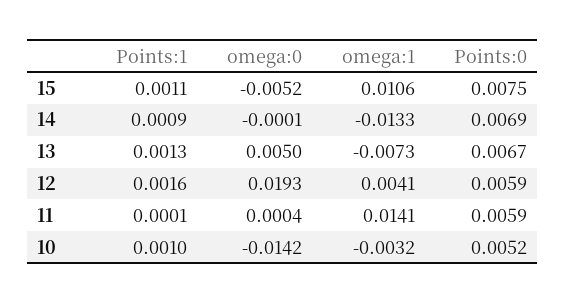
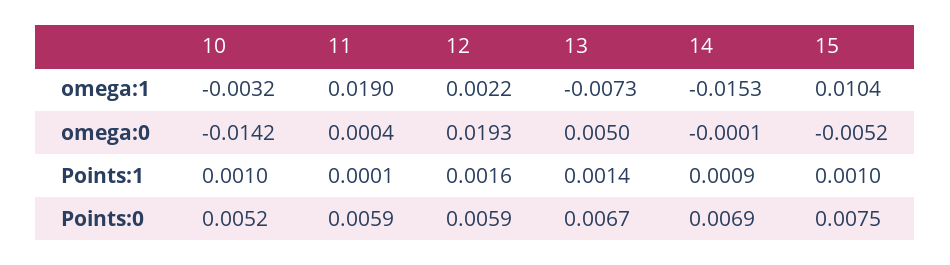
  {
    "Points:1": {
-     "15": 0.0011,
+     "15": 0.001,
      "14": 0.0009,
-     "13": 0.0013,
+     "13": 0.0014,
      "12": 0.0016,
      "11": 0.0001,
      "10": 0.001
    },
    "omega:0": {
      "15": -0.0052,
      "14": -0.0001,
      "13": 0.005,
      "12": 0.0193,
      "11": 0.0004,
      "10": -0.0142
    },
    "omega:1": {
-     "15": 0.0106,
+     "15": 0.0104,
-     "14": -0.0133,
+     "14": -0.0153,
      "13": -0.0073,
-     "12": 0.0041,
+     "12": 0.0022,
-     "11": 0.0141,
+     "11": 0.019,
      "10": -0.0032
    },
    "Points:0": {
      "15": 0.0075,
      "14": 0.0069,
      "13": 0.0067,
      "12": 0.0059,
      "11": 0.0059,
      "10": 0.0052
    }
  }

